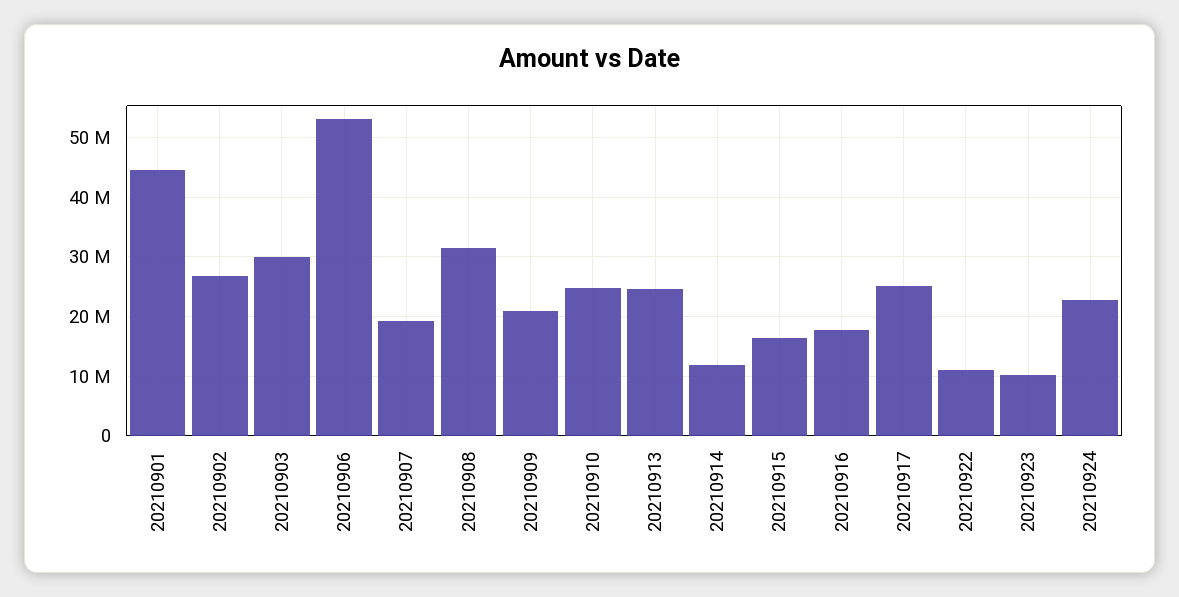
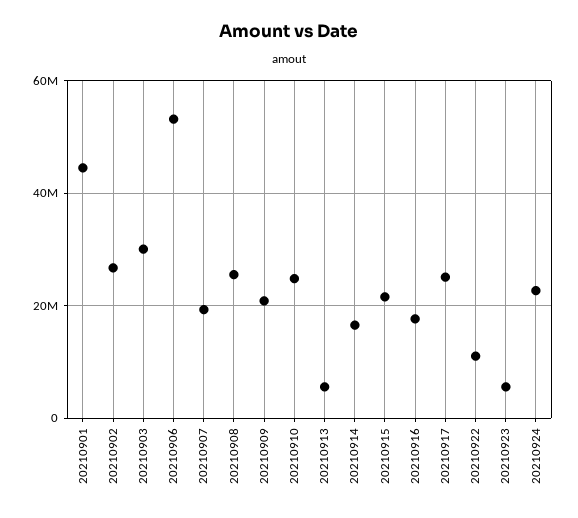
  {
    "20210901": 44000000,
    "20210902": 26000000,
    "20210903": 30000000,
    "20210906": 54000000,
    "20210907": 20000000,
-   "20210908": 32000000,
+   "20210908": 26000000,
    "20210909": 20000000,
    "20210910": 24000000,
-   "20210913": 24000000,
+   "20210913": 6000000,
-   "20210914": 12000000,
+   "20210914": 16000000,
-   "20210915": 16000000,
+   "20210915": 22000000,
    "20210916": 18000000,
    "20210917": 26000000,
    "20210922": 12000000,
-   "20210923": 10000000,
+   "20210923": 6000000,
    "20210924": 22000000
  }

